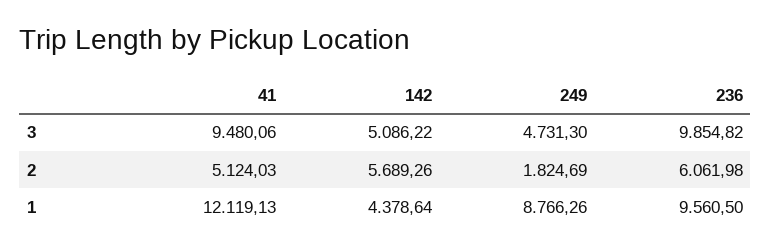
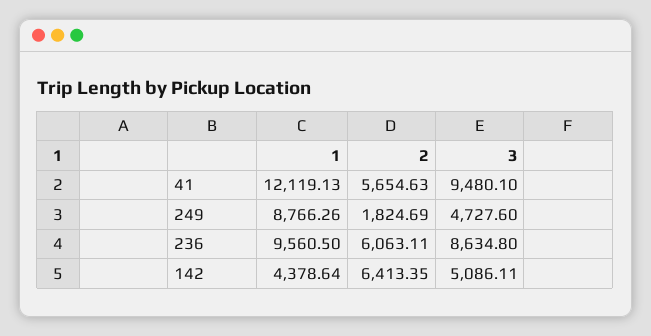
  {
    "41": {
-     "3": 9480.06,
+     "3": 9480.1,
-     "2": 5124.03,
+     "2": 5654.63,
      "1": 12119.13
    },
    "142": {
-     "3": 5086.22,
+     "3": 5086.11,
-     "2": 5689.26,
+     "2": 6413.35,
      "1": 4378.64
    },
    "249": {
-     "3": 4731.3,
+     "3": 4727.6,
      "2": 1824.69,
      "1": 8766.26
    },
    "236": {
-     "3": 9854.82,
+     "3": 8634.8,
-     "2": 6061.98,
+     "2": 6063.11,
      "1": 9560.5
    }
  }

